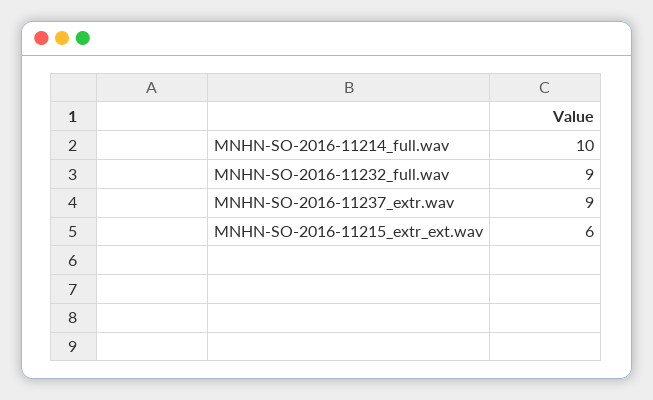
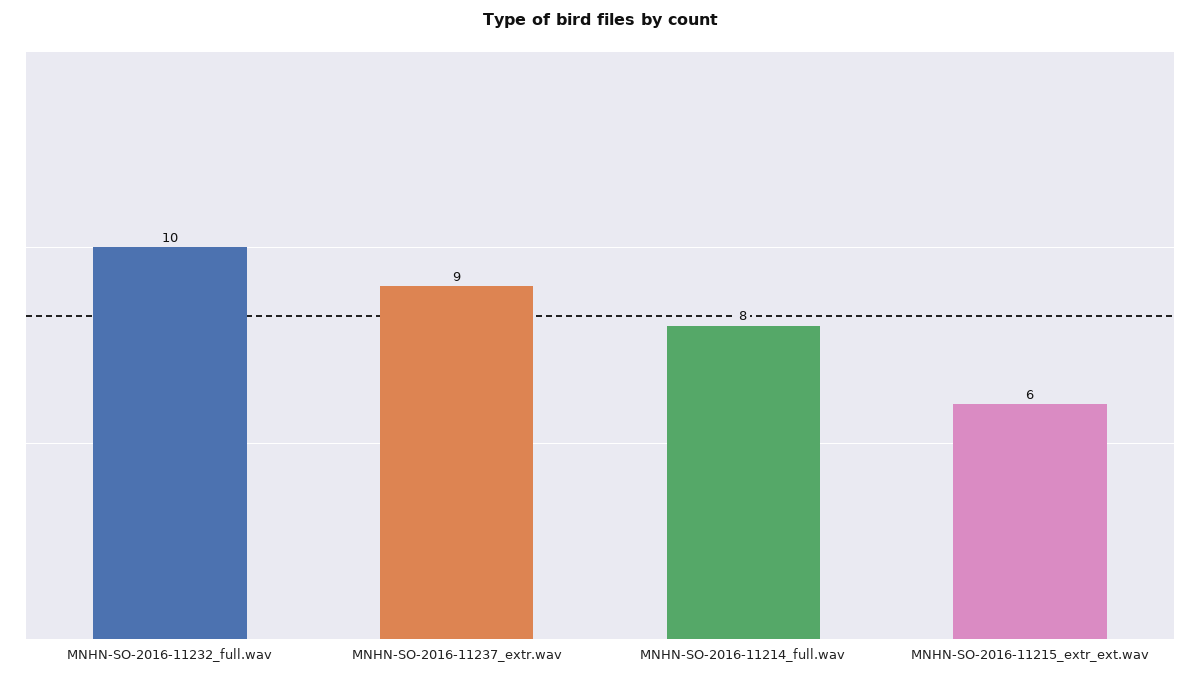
  {
-   "MNHN-SO-2016-11214_full.wav": 10,
+   "MNHN-SO-2016-11214_full.wav": 8,
-   "MNHN-SO-2016-11232_full.wav": 9,
+   "MNHN-SO-2016-11232_full.wav": 10,
    "MNHN-SO-2016-11237_extr.wav": 9,
    "MNHN-SO-2016-11215_extr_ext.wav": 6
  }

